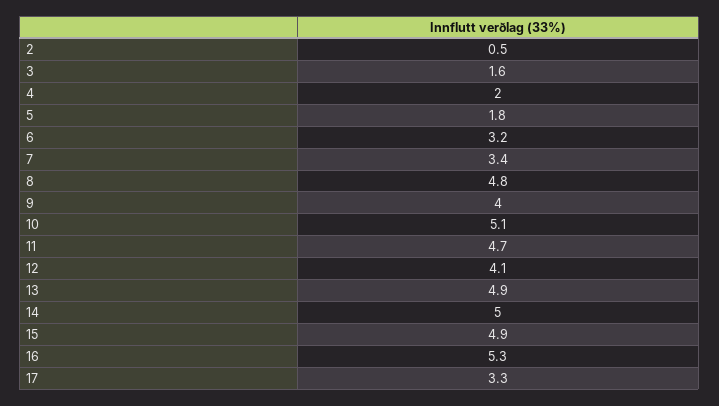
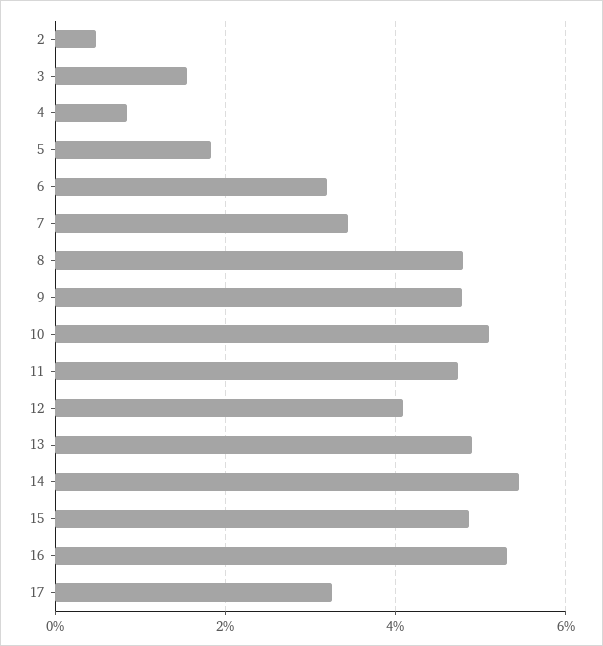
  {
    "2": 0.5,
    "3": 1.6,
-   "4": 2,
+   "4": 0.8,
    "5": 1.8,
    "6": 3.2,
    "7": 3.4,
    "8": 4.8,
-   "9": 4,
+   "9": 4.8,
    "10": 5.1,
    "11": 4.7,
    "12": 4.1,
    "13": 4.9,
-   "14": 5,
+   "14": 5.4,
    "15": 4.9,
    "16": 5.3,
    "17": 3.3
  }

